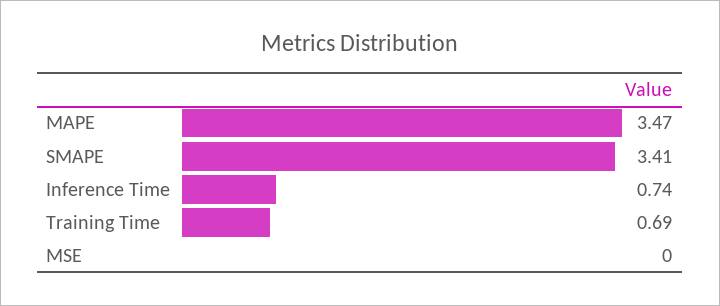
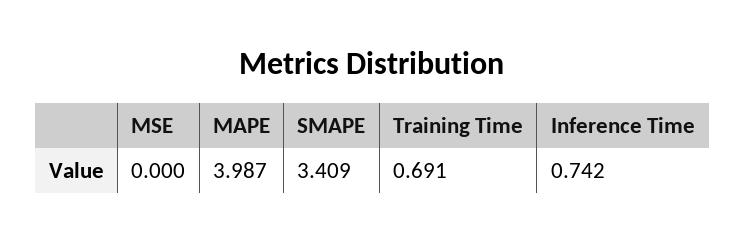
  {
-   "MAPE": 3.47,
+   "MAPE": 3.987,
    "SMAPE": 3.409,
    "Inference Time": 0.742,
    "Training Time": 0.691,
    "MSE": 0
  }

